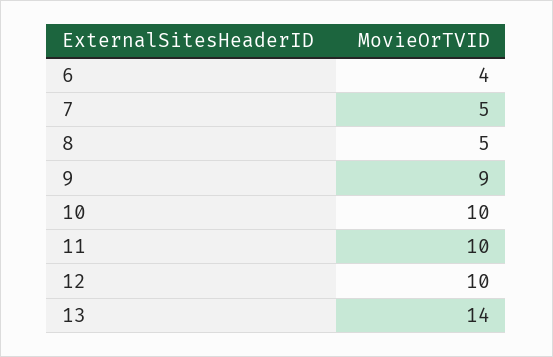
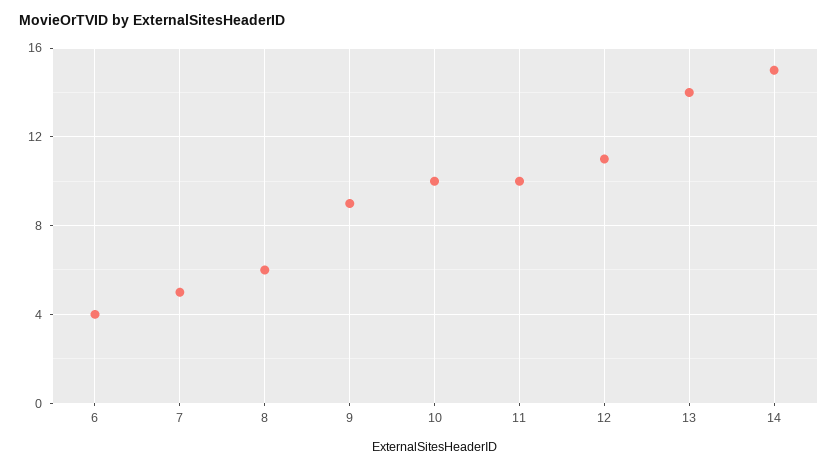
  {
    "6": 4,
    "7": 5,
-   "8": 5,
+   "8": 6,
    "9": 9,
    "10": 10,
    "11": 10,
-   "12": 10,
+   "12": 11,
-   "13": 14
+   "13": 14,
+   "14": 15
  }

